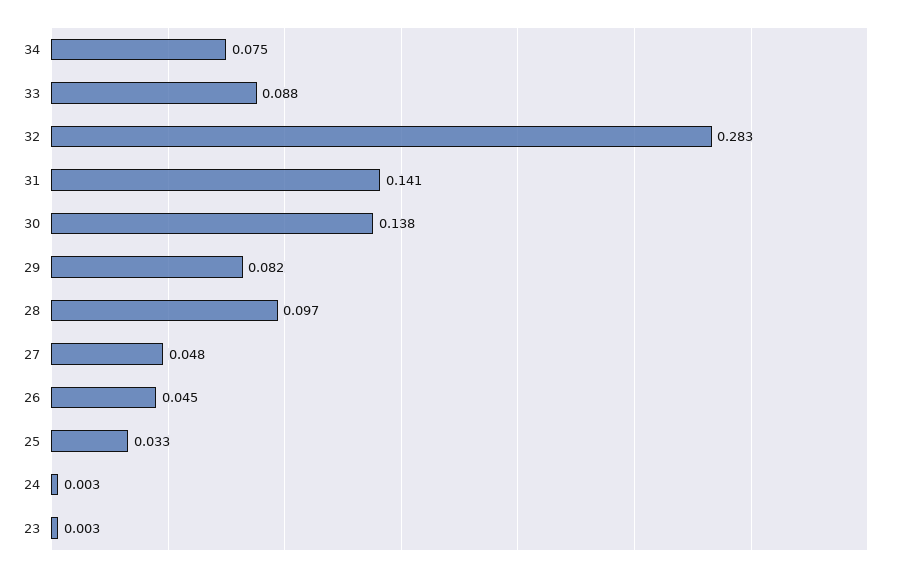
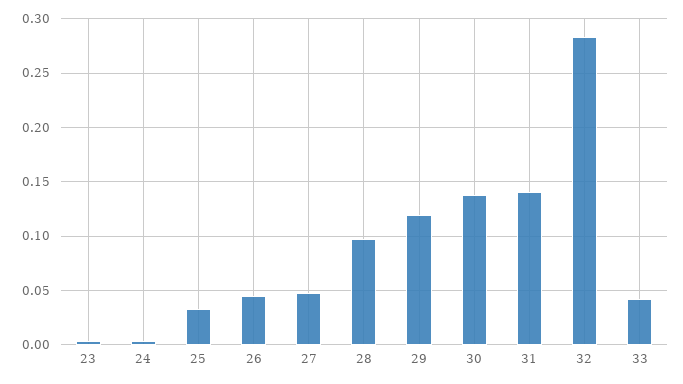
  {
-   "34": 0.075,
-   "33": 0.088,
+   "33": 0.04,
    "32": 0.283,
    "31": 0.141,
    "30": 0.138,
-   "29": 0.082,
+   "29": 0.12,
    "28": 0.097,
    "27": 0.048,
    "26": 0.045,
    "25": 0.033,
    "24": 0.003,
    "23": 0.003
  }

